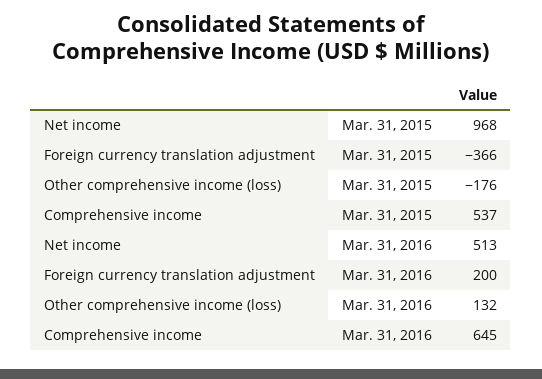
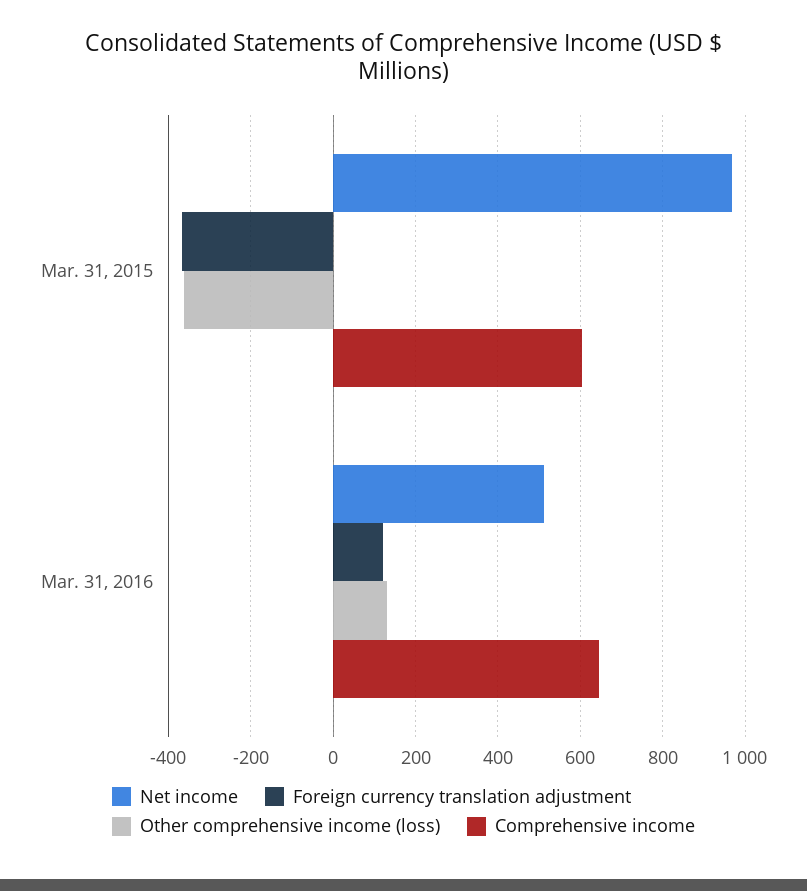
  {
    "Net income": {
      "Mar. 31, 2015": 968,
      "Mar. 31, 2016": 513
    },
    "Foreign currency translation adjustment": {
      "Mar. 31, 2015": -366,
-     "Mar. 31, 2016": 200
+     "Mar. 31, 2016": 120
    },
    "Other comprehensive income (loss)": {
-     "Mar. 31, 2015": -176,
+     "Mar. 31, 2015": -360,
      "Mar. 31, 2016": 132
    },
    "Comprehensive income": {
-     "Mar. 31, 2015": 537,
+     "Mar. 31, 2015": 600,
      "Mar. 31, 2016": 645
    }
  }

